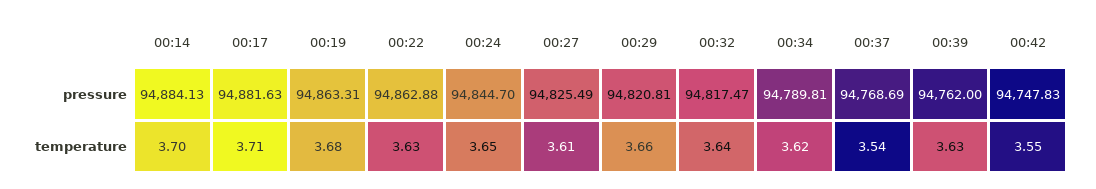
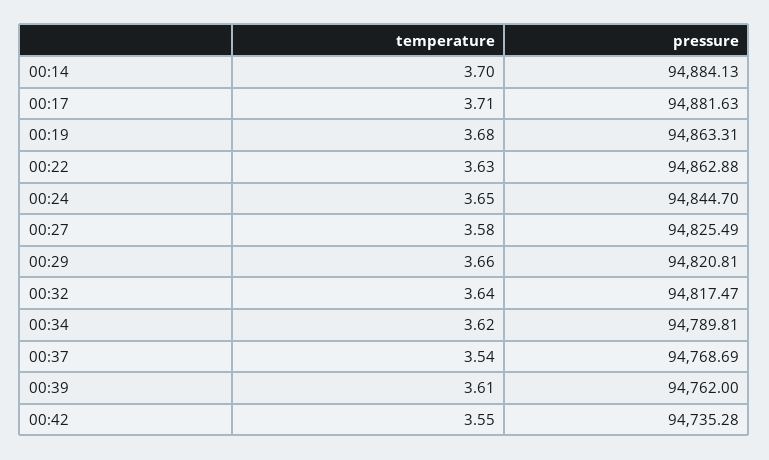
  {
    "00:14": {
      "pressure": 94884.13,
      "temperature": 3.7
    },
    "00:17": {
      "pressure": 94881.63,
      "temperature": 3.71
    },
    "00:19": {
      "pressure": 94863.31,
      "temperature": 3.68
    },
    "00:22": {
      "pressure": 94862.88,
      "temperature": 3.63
    },
    "00:24": {
      "pressure": 94844.7,
      "temperature": 3.65
    },
    "00:27": {
      "pressure": 94825.49,
-     "temperature": 3.61
+     "temperature": 3.58
    },
    "00:29": {
      "pressure": 94820.81,
      "temperature": 3.66
    },
    "00:32": {
      "pressure": 94817.47,
      "temperature": 3.64
    },
    "00:34": {
      "pressure": 94789.81,
      "temperature": 3.62
    },
    "00:37": {
      "pressure": 94768.69,
      "temperature": 3.54
    },
    "00:39": {
      "pressure": 94762,
-     "temperature": 3.63
+     "temperature": 3.61
    },
    "00:42": {
-     "pressure": 94747.83,
+     "pressure": 94735.28,
      "temperature": 3.55
    }
  }

